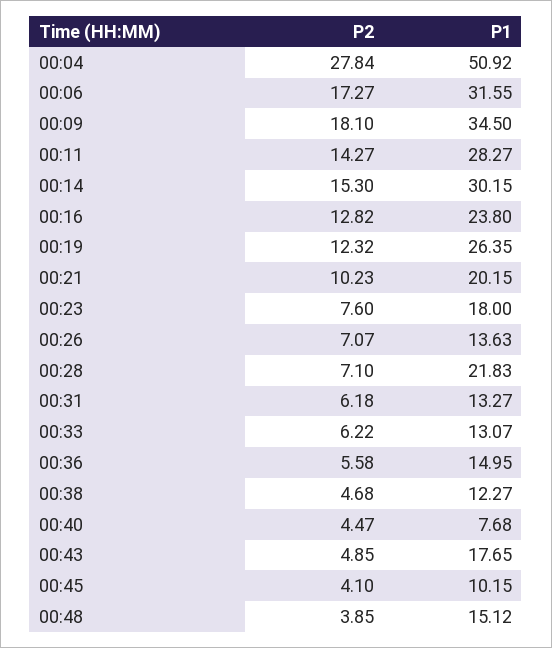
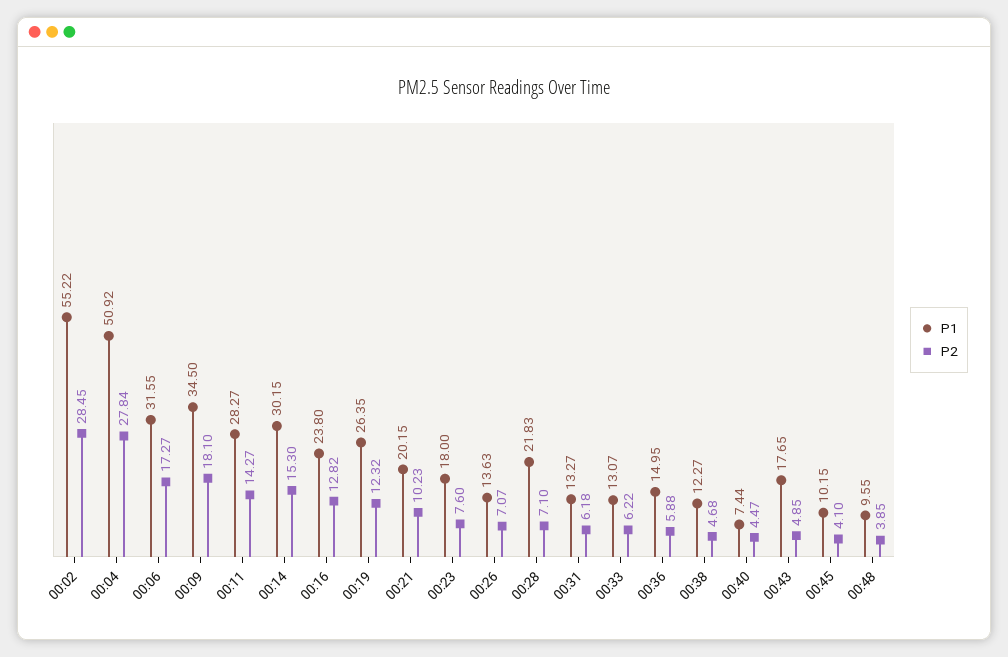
  {
    "P2": {
      "00:04": 27.84,
      "00:06": 17.27,
      "00:09": 18.1,
      "00:11": 14.27,
      "00:14": 15.3,
      "00:16": 12.82,
      "00:19": 12.32,
      "00:21": 10.23,
      "00:23": 7.6,
      "00:26": 7.07,
      "00:28": 7.1,
      "00:31": 6.18,
      "00:33": 6.22,
-     "00:36": 5.58,
+     "00:36": 5.88,
      "00:38": 4.68,
      "00:40": 4.47,
      "00:43": 4.85,
      "00:45": 4.1,
-     "00:48": 3.85
+     "00:48": 3.85,
+     "00:02": 28.45
    },
    "P1": {
      "00:04": 50.92,
      "00:06": 31.55,
      "00:09": 34.5,
      "00:11": 28.27,
      "00:14": 30.15,
      "00:16": 23.8,
      "00:19": 26.35,
      "00:21": 20.15,
      "00:23": 18,
      "00:26": 13.63,
      "00:28": 21.83,
      "00:31": 13.27,
      "00:33": 13.07,
      "00:36": 14.95,
      "00:38": 12.27,
-     "00:40": 7.68,
+     "00:40": 7.44,
      "00:43": 17.65,
      "00:45": 10.15,
-     "00:48": 15.12
+     "00:48": 9.55,
+     "00:02": 55.22
    }
  }

